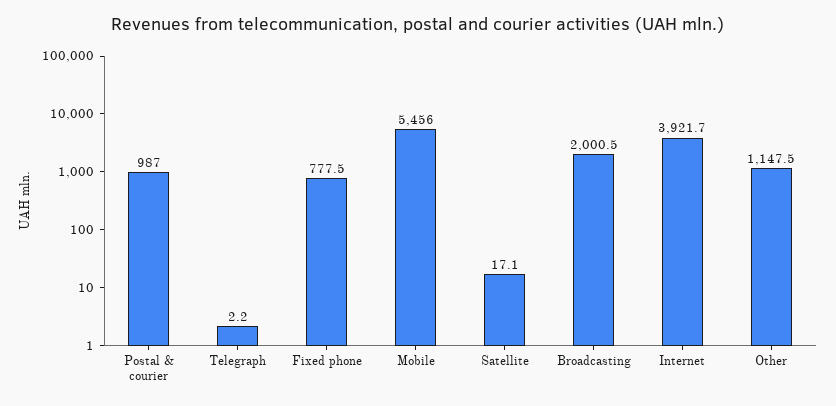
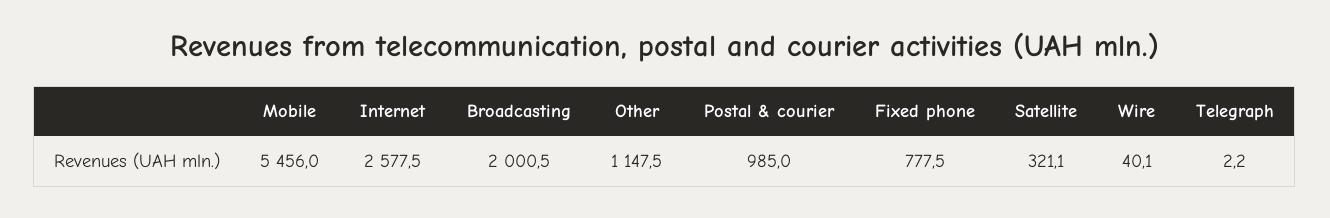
  {
-   "Postal & courier": 987,
+   "Postal & courier": 985,
    "Telegraph": 2.2,
    "Fixed phone": 777.5,
    "Mobile": 5456,
-   "Satellite": 17.1,
+   "Satellite": 321.1,
    "Broadcasting": 2000.5,
-   "Internet": 3921.7,
+   "Internet": 2577.5,
-   "Other": 1147.5
+   "Other": 1147.5,
+   "Wire": 40.1
  }

